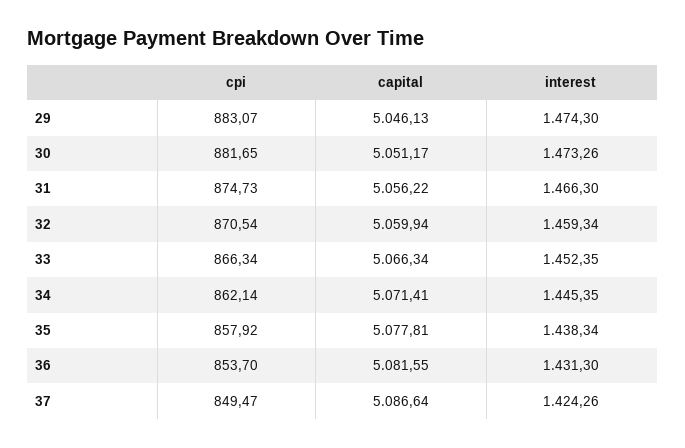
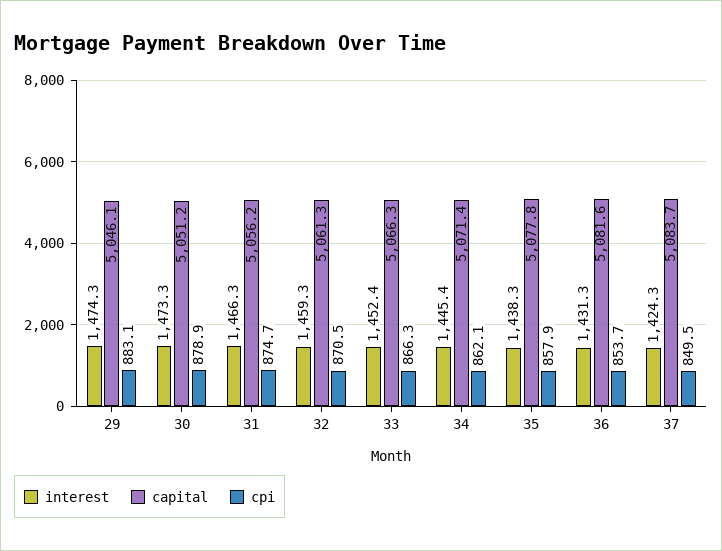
  {
    "cpi": {
      "29": 883.07,
-     "30": 881.65,
+     "30": 878.9,
      "31": 874.73,
      "32": 870.54,
      "33": 866.34,
      "34": 862.14,
      "35": 857.92,
      "36": 853.7,
      "37": 849.47
    },
    "capital": {
      "29": 5046.13,
      "30": 5051.17,
      "31": 5056.22,
-     "32": 5059.94,
+     "32": 5061.3,
      "33": 5066.34,
      "34": 5071.41,
      "35": 5077.81,
      "36": 5081.55,
-     "37": 5086.64
+     "37": 5083.7
    },
    "interest": {
      "29": 1474.3,
      "30": 1473.26,
      "31": 1466.3,
      "32": 1459.34,
      "33": 1452.35,
      "34": 1445.35,
      "35": 1438.34,
      "36": 1431.3,
      "37": 1424.26
    }
  }

